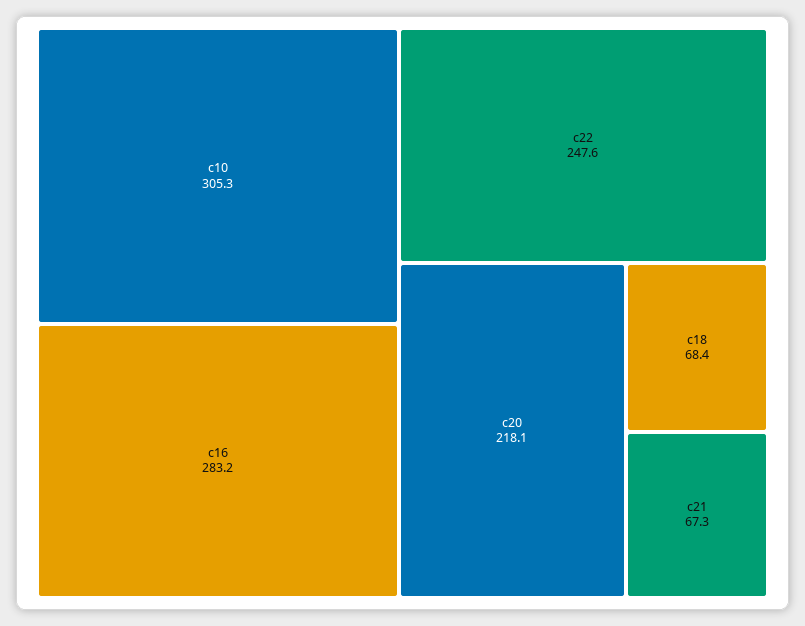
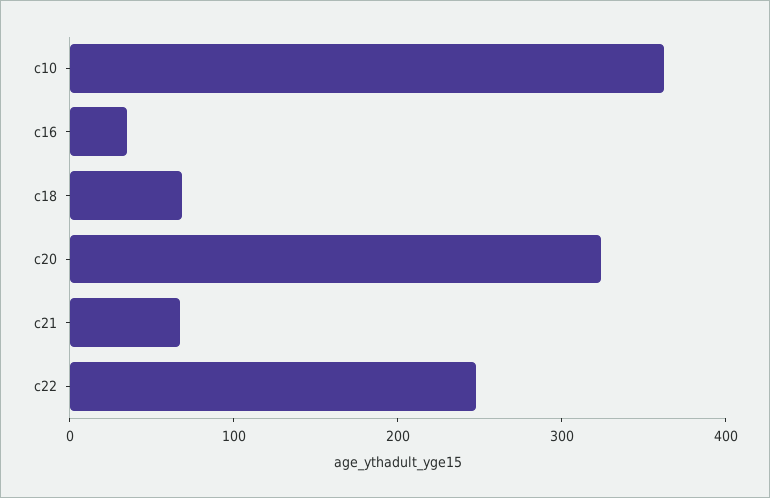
  {
-   "c10": 305.3,
+   "c10": 360,
-   "c16": 283.2,
+   "c16": 40,
    "c22": 247.6,
-   "c20": 218.1,
+   "c20": 320,
    "c18": 68.4,
    "c21": 67.3
  }

